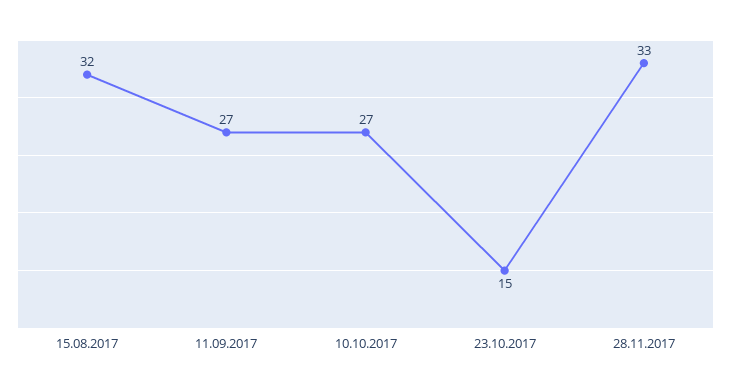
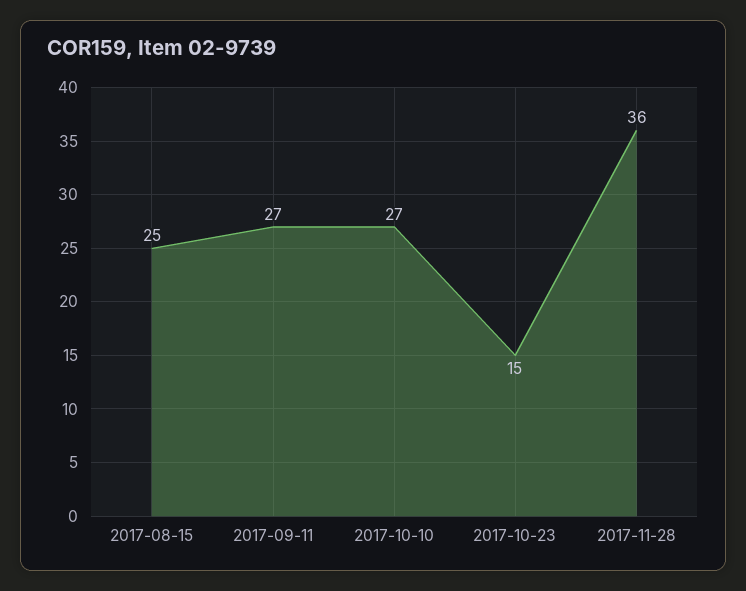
  {
-   "15.08.2017": 32,
+   "15.08.2017": 25,
    "11.09.2017": 27,
    "10.10.2017": 27,
    "23.10.2017": 15,
-   "28.11.2017": 33
+   "28.11.2017": 36
  }

